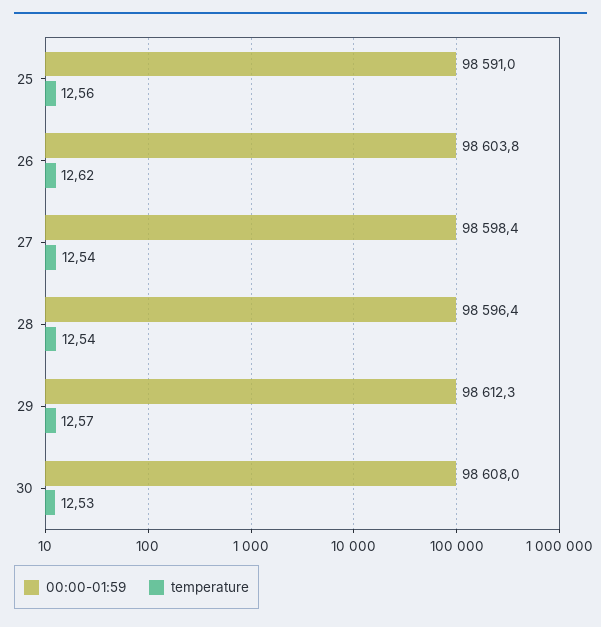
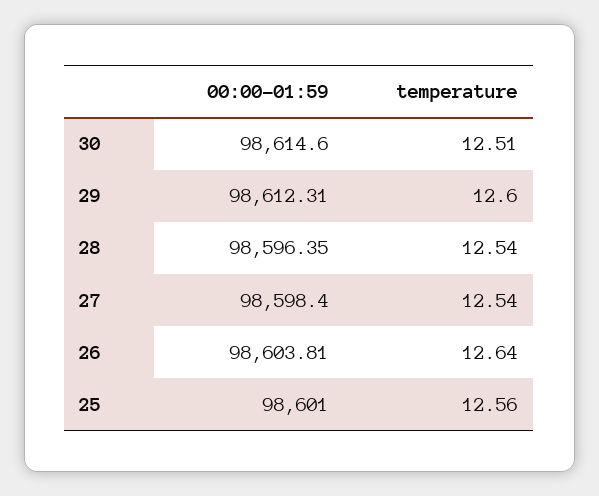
  {
    "00:00-01:59": {
-     "25": 98591,
+     "25": 98601,
      "26": 98603.81,
      "27": 98598.4,
      "28": 98596.35,
      "29": 98612.31,
-     "30": 98608
+     "30": 98614.6
    },
    "temperature": {
      "25": 12.56,
-     "26": 12.62,
+     "26": 12.64,
      "27": 12.54,
      "28": 12.54,
-     "29": 12.57,
+     "29": 12.6,
-     "30": 12.53
+     "30": 12.51
    }
  }

